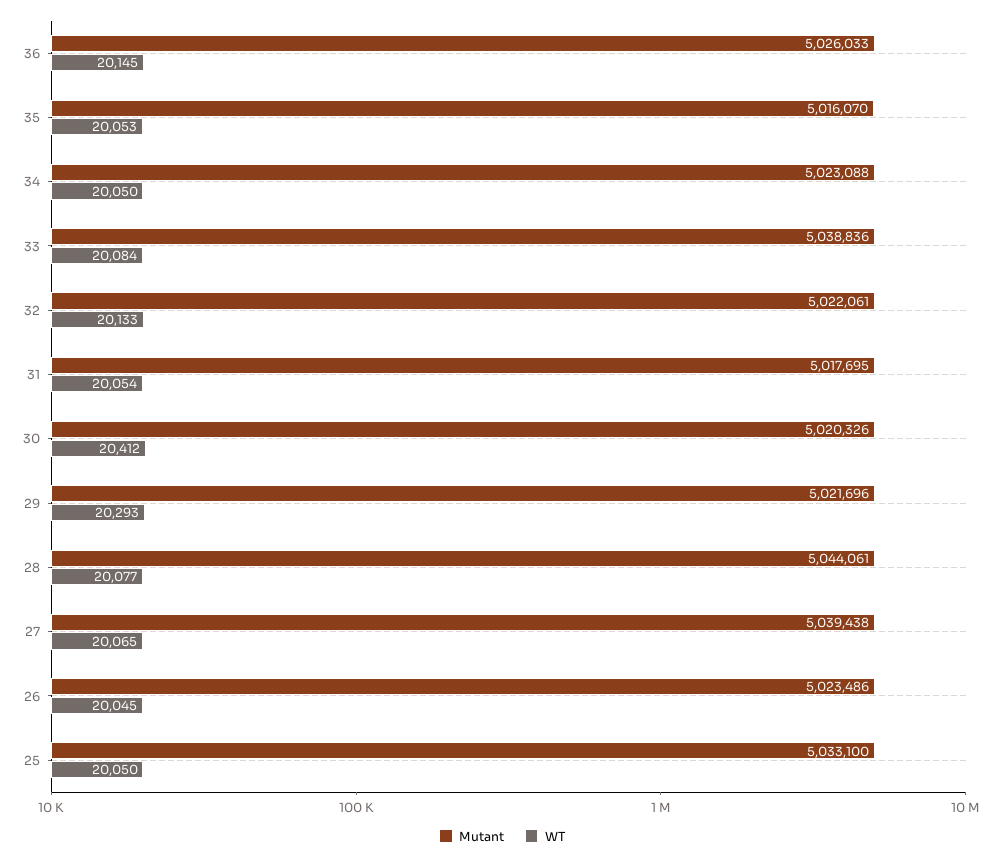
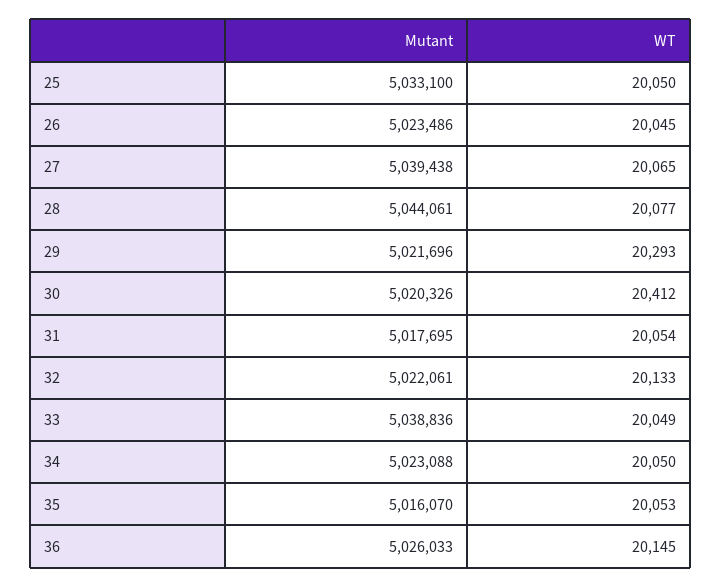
  {
    "Mutant": {
      "36": 5026033,
      "35": 5016070,
      "34": 5023088,
      "33": 5038836,
      "32": 5022061,
      "31": 5017695,
      "30": 5020326,
      "29": 5021696,
      "28": 5044061,
      "27": 5039438,
      "26": 5023486,
      "25": 5033100
    },
    "WT": {
      "36": 20145,
      "35": 20053,
      "34": 20050,
-     "33": 20084,
+     "33": 20049,
      "32": 20133,
      "31": 20054,
      "30": 20412,
      "29": 20293,
      "28": 20077,
      "27": 20065,
      "26": 20045,
      "25": 20050
    }
  }

